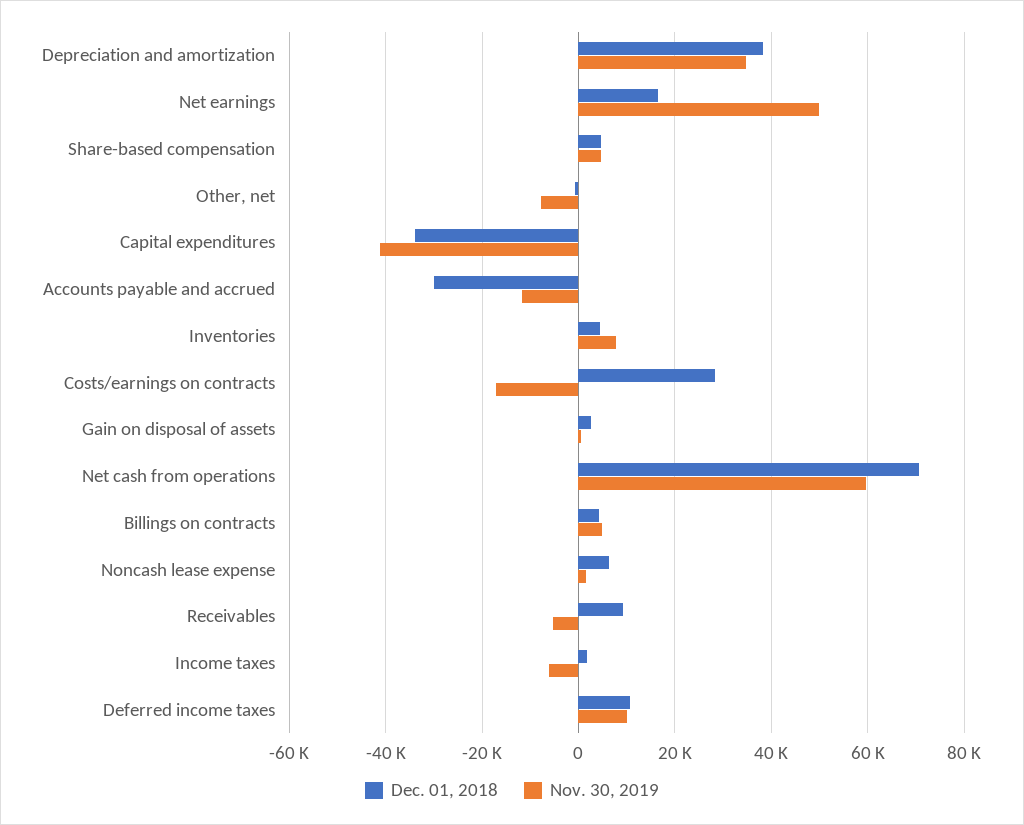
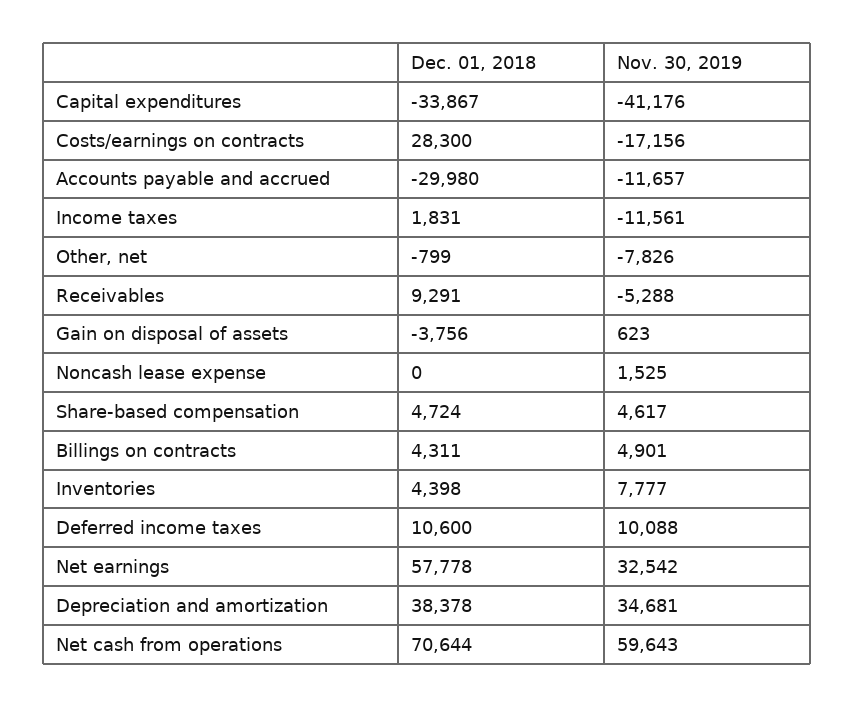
  {
    "Dec. 01, 2018": {
      "Depreciation and amortization": 38378,
-     "Net earnings": 16000,
+     "Net earnings": 57778,
      "Share-based compensation": 4724,
      "Other, net": -799,
      "Capital expenditures": -33867,
      "Accounts payable and accrued": -29980,
      "Inventories": 4398,
      "Costs/earnings on contracts": 28300,
-     "Gain on disposal of assets": 2000,
+     "Gain on disposal of assets": -3756,
      "Net cash from operations": 70644,
      "Billings on contracts": 4311,
-     "Noncash lease expense": 6000,
+     "Noncash lease expense": 0,
      "Receivables": 9291,
      "Income taxes": 1831,
      "Deferred income taxes": 10600
    },
    "Nov. 30, 2019": {
      "Depreciation and amortization": 34681,
-     "Net earnings": 50000,
+     "Net earnings": 32542,
      "Share-based compensation": 4617,
      "Other, net": -7826,
      "Capital expenditures": -41176,
      "Accounts payable and accrued": -11657,
      "Inventories": 7777,
      "Costs/earnings on contracts": -17156,
      "Gain on disposal of assets": 623,
      "Net cash from operations": 59643,
      "Billings on contracts": 4901,
      "Noncash lease expense": 1525,
      "Receivables": -5288,
-     "Income taxes": -6000,
+     "Income taxes": -11561,
      "Deferred income taxes": 10088
    }
  }

